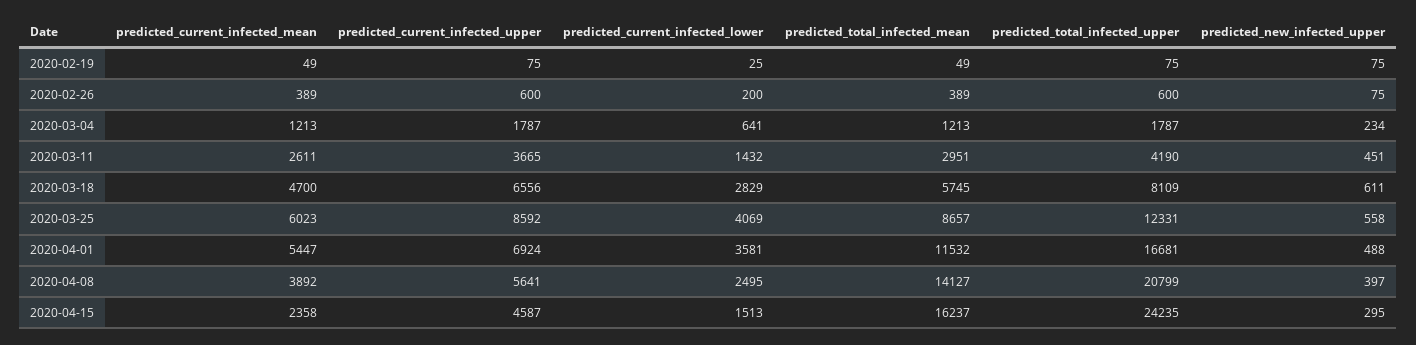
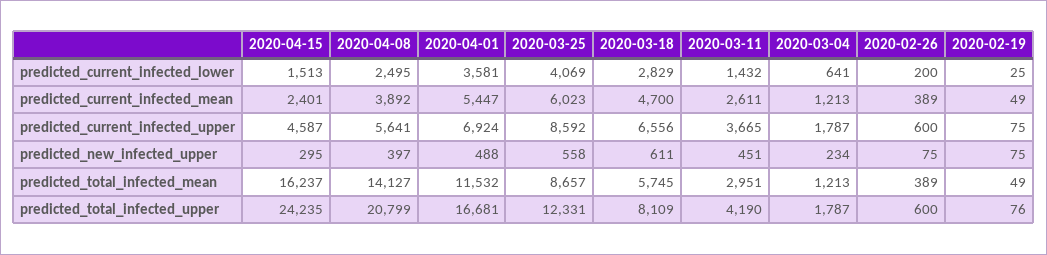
  {
    "predicted_current_infected_mean": {
      "2020-02-19": 49,
      "2020-02-26": 389,
      "2020-03-04": 1213,
      "2020-03-11": 2611,
      "2020-03-18": 4700,
      "2020-03-25": 6023,
      "2020-04-01": 5447,
      "2020-04-08": 3892,
-     "2020-04-15": 2358
+     "2020-04-15": 2401
    },
    "predicted_current_infected_upper": {
      "2020-02-19": 75,
      "2020-02-26": 600,
      "2020-03-04": 1787,
      "2020-03-11": 3665,
      "2020-03-18": 6556,
      "2020-03-25": 8592,
      "2020-04-01": 6924,
      "2020-04-08": 5641,
      "2020-04-15": 4587
    },
    "predicted_current_infected_lower": {
      "2020-02-19": 25,
      "2020-02-26": 200,
      "2020-03-04": 641,
      "2020-03-11": 1432,
      "2020-03-18": 2829,
      "2020-03-25": 4069,
      "2020-04-01": 3581,
      "2020-04-08": 2495,
      "2020-04-15": 1513
    },
    "predicted_total_infected_mean": {
      "2020-02-19": 49,
      "2020-02-26": 389,
      "2020-03-04": 1213,
      "2020-03-11": 2951,
      "2020-03-18": 5745,
      "2020-03-25": 8657,
      "2020-04-01": 11532,
      "2020-04-08": 14127,
      "2020-04-15": 16237
    },
    "predicted_total_infected_upper": {
-     "2020-02-19": 75,
+     "2020-02-19": 76,
      "2020-02-26": 600,
      "2020-03-04": 1787,
      "2020-03-11": 4190,
      "2020-03-18": 8109,
      "2020-03-25": 12331,
      "2020-04-01": 16681,
      "2020-04-08": 20799,
      "2020-04-15": 24235
    },
    "predicted_new_infected_upper": {
      "2020-02-19": 75,
      "2020-02-26": 75,
      "2020-03-04": 234,
      "2020-03-11": 451,
      "2020-03-18": 611,
      "2020-03-25": 558,
      "2020-04-01": 488,
      "2020-04-08": 397,
      "2020-04-15": 295
    }
  }

